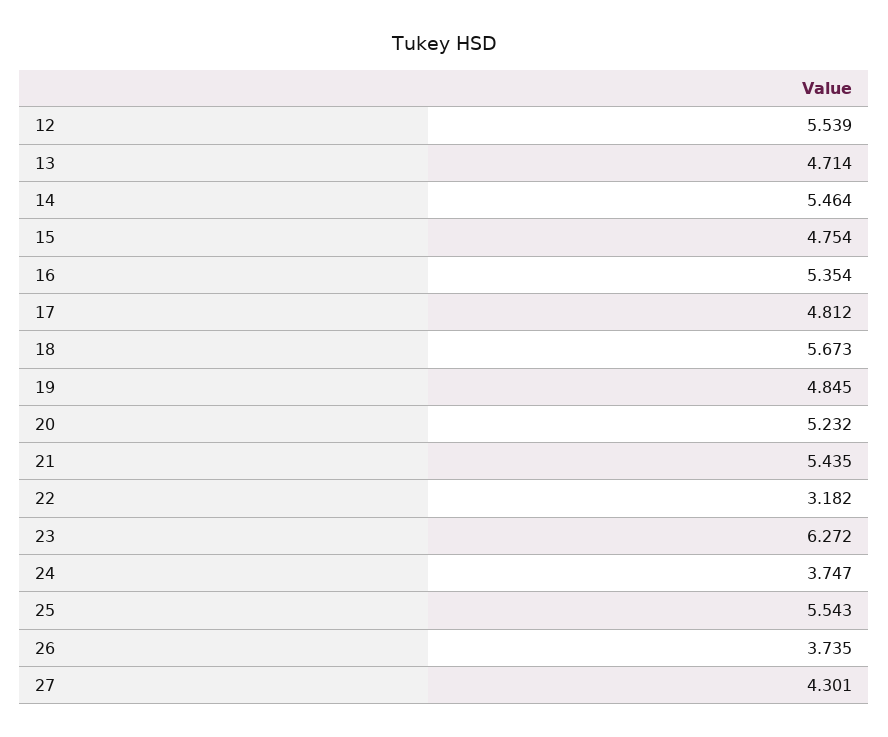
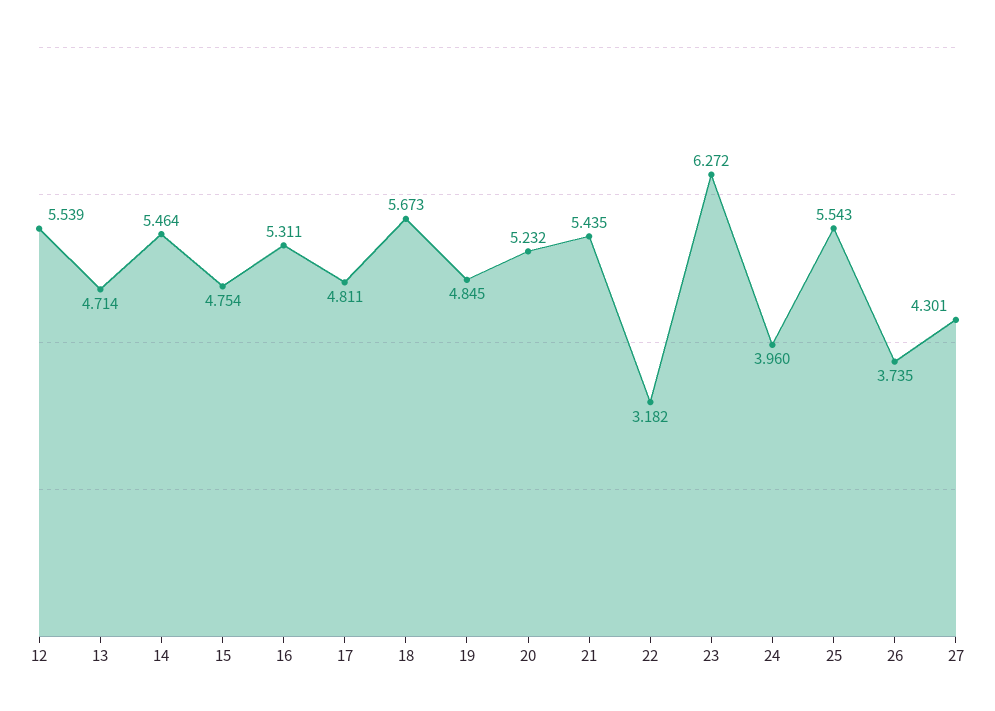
  {
    "12": 5.539,
    "13": 4.714,
    "14": 5.464,
    "15": 4.754,
-   "16": 5.354,
+   "16": 5.311,
-   "17": 4.812,
+   "17": 4.811,
    "18": 5.673,
    "19": 4.845,
    "20": 5.232,
    "21": 5.435,
    "22": 3.182,
    "23": 6.272,
-   "24": 3.747,
+   "24": 3.96,
    "25": 5.543,
    "26": 3.735,
    "27": 4.301
  }

